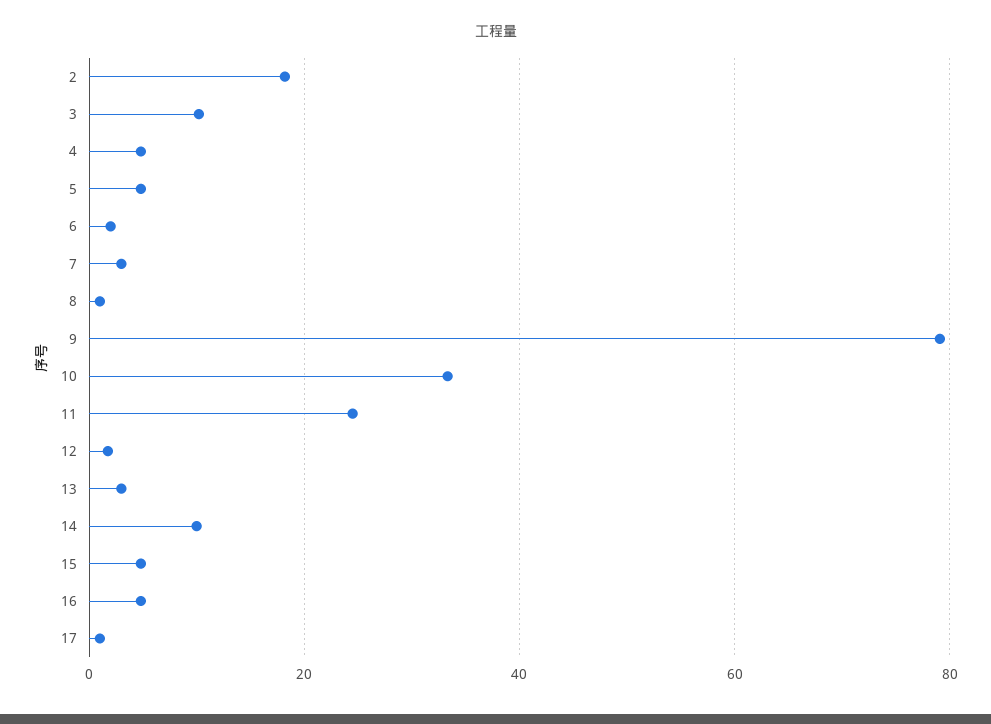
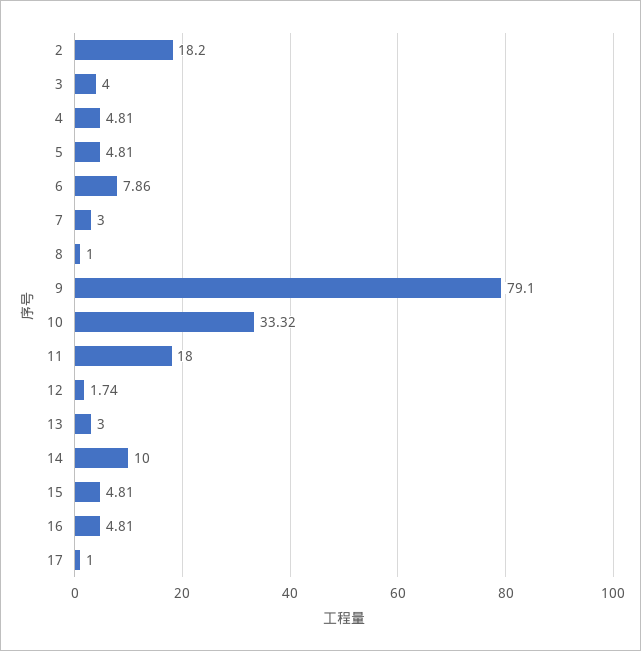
  {
    "2": 18.2,
-   "3": 10,
+   "3": 4,
    "4": 4.81,
    "5": 4.81,
-   "6": 2,
+   "6": 7.86,
    "7": 3,
    "8": 1,
    "9": 79.1,
    "10": 33.32,
-   "11": 24,
+   "11": 18,
    "12": 1.74,
    "13": 3,
    "14": 10,
    "15": 4.81,
    "16": 4.81,
    "17": 1
  }

